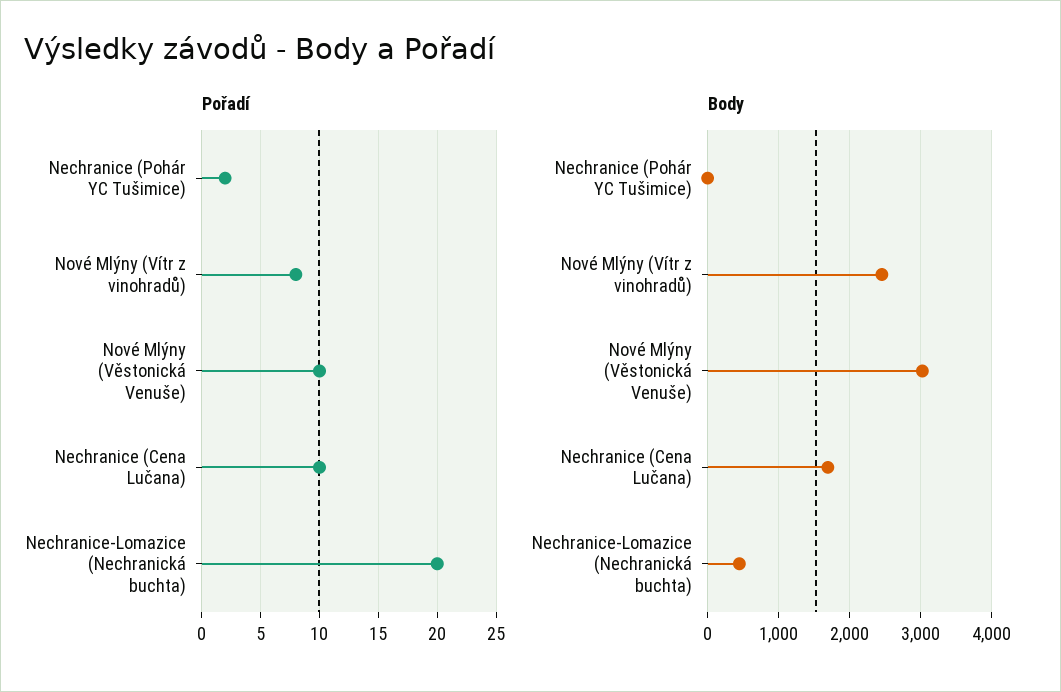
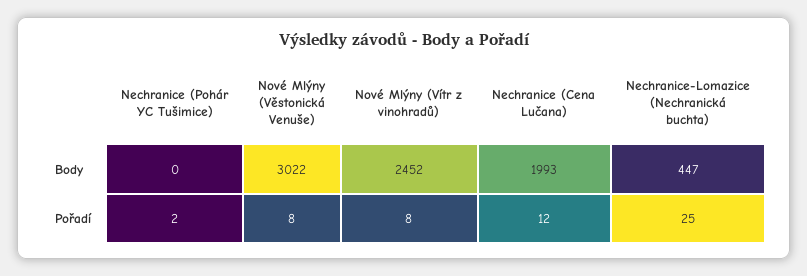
  {
    "Pořadí": {
      "Nechranice (Pohár YC Tušimice)": 2,
      "Nové Mlýny (Vítr z vinohradů)": 8,
-     "Nové Mlýny (Věstonická Venuše)": 10,
+     "Nové Mlýny (Věstonická Venuše)": 8,
-     "Nechranice (Cena Lučana)": 10,
+     "Nechranice (Cena Lučana)": 12,
-     "Nechranice-Lomazice (Nechranická buchta)": 20
+     "Nechranice-Lomazice (Nechranická buchta)": 25
    },
    "Body": {
      "Nechranice (Pohár YC Tušimice)": 0,
      "Nové Mlýny (Vítr z vinohradů)": 2452,
      "Nové Mlýny (Věstonická Venuše)": 3022,
-     "Nechranice (Cena Lučana)": 1700,
+     "Nechranice (Cena Lučana)": 1993,
      "Nechranice-Lomazice (Nechranická buchta)": 447
    }
  }

